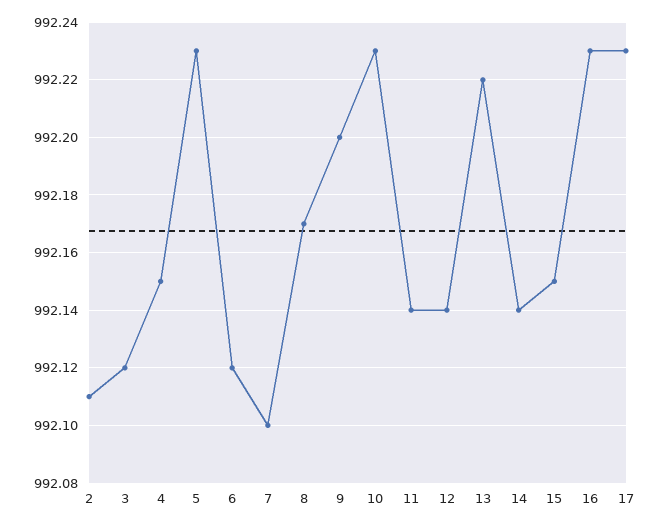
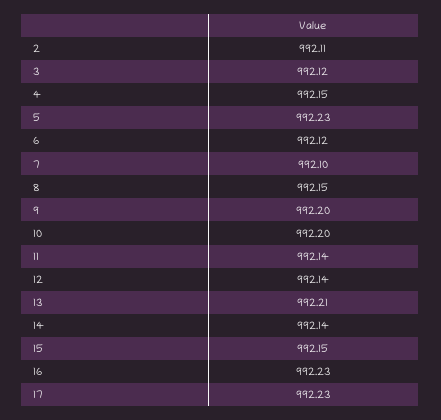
  {
    "2": 992.11,
    "3": 992.12,
    "4": 992.15,
    "5": 992.23,
    "6": 992.12,
    "7": 992.1,
-   "8": 992.17,
+   "8": 992.15,
    "9": 992.2,
-   "10": 992.23,
+   "10": 992.2,
    "11": 992.14,
    "12": 992.14,
-   "13": 992.22,
+   "13": 992.21,
    "14": 992.14,
    "15": 992.15,
    "16": 992.23,
    "17": 992.23
  }

